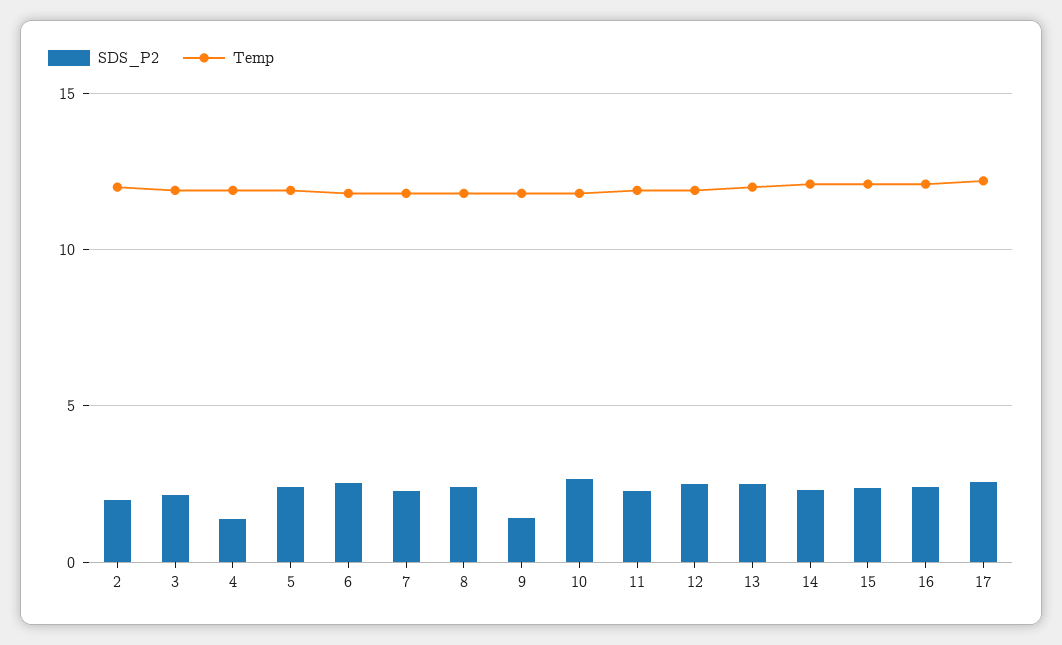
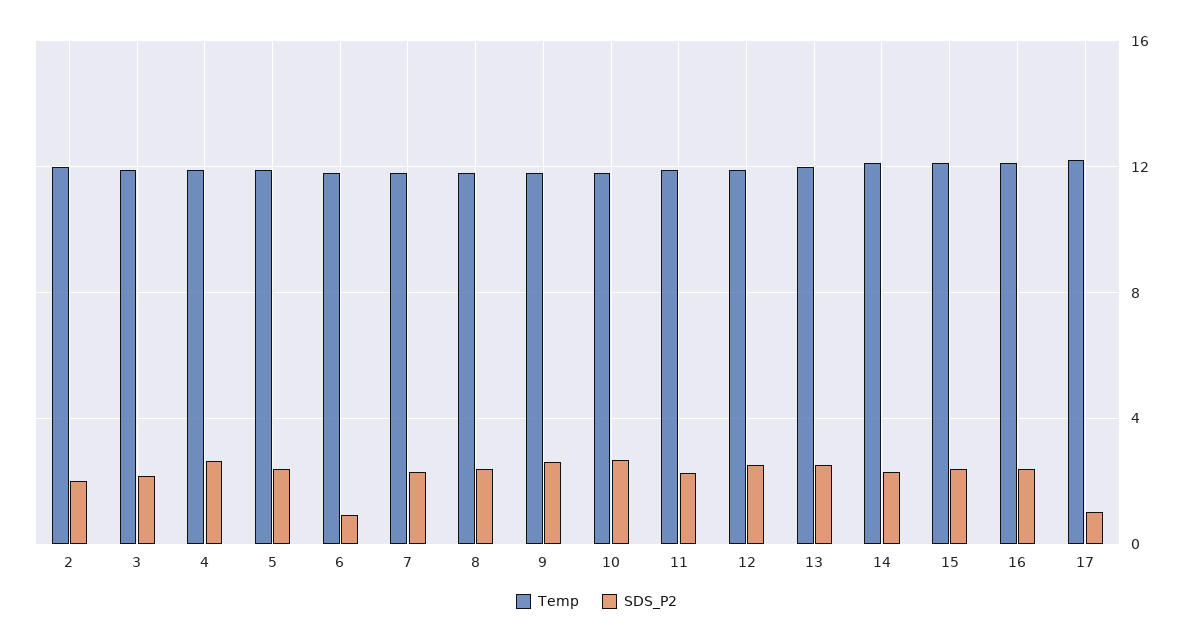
  {
    "SDS_P2": {
      "2": 2,
      "3": 2,
-     "4": 1.5,
+     "4": 2.5,
      "5": 2.5,
-     "6": 2.5,
+     "6": 1,
      "7": 2.5,
      "8": 2.5,
-     "9": 1.5,
+     "9": 2.5,
      "10": 2.5,
      "11": 2.5,
      "12": 2.5,
      "13": 2.5,
      "14": 2.5,
      "15": 2.5,
      "16": 2.5,
-     "17": 2.5
+     "17": 1
    },
    "Temp": {
      "2": 12,
      "3": 12,
      "4": 12,
      "5": 12,
      "6": 12,
      "7": 12,
      "8": 12,
      "9": 12,
      "10": 12,
      "11": 12,
      "12": 12,
      "13": 12,
      "14": 12,
      "15": 12,
      "16": 12,
      "17": 12
    }
  }

